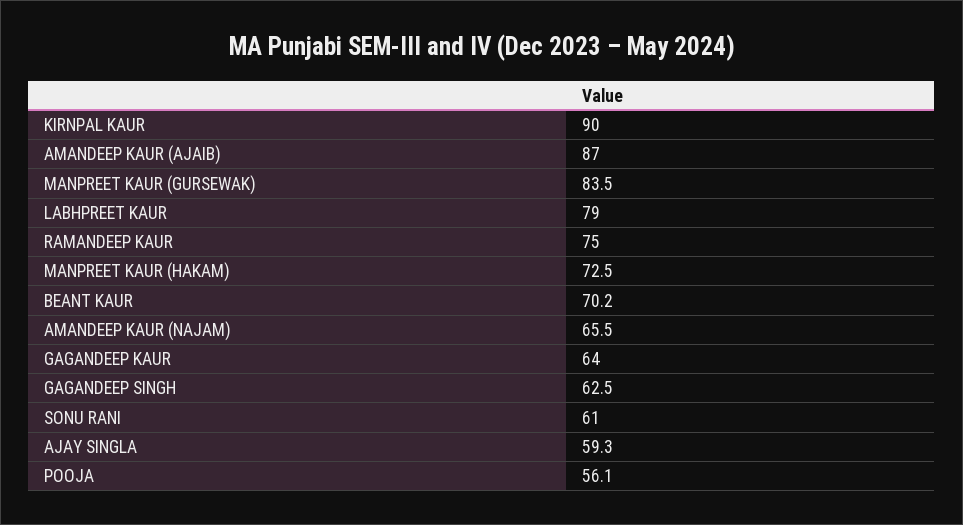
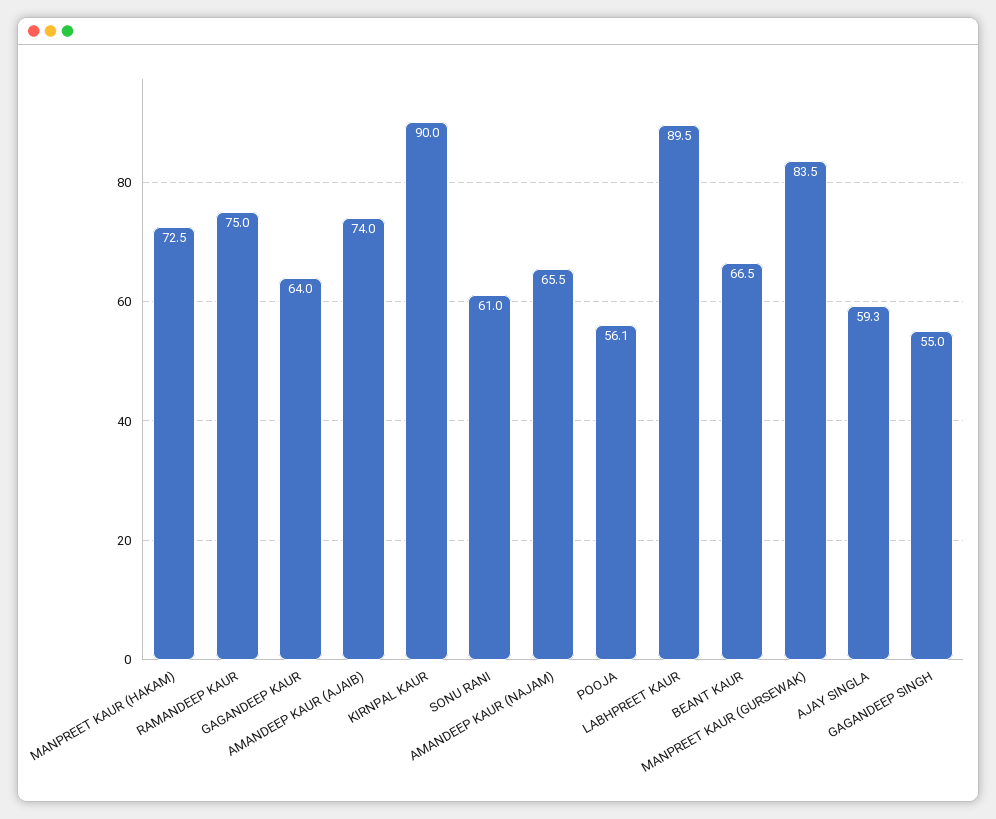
  {
    "KIRNPAL KAUR": 90,
-   "AMANDEEP KAUR (AJAIB)": 87,
+   "AMANDEEP KAUR (AJAIB)": 74,
    "MANPREET KAUR (GURSEWAK)": 83.5,
-   "LABHPREET KAUR": 79,
+   "LABHPREET KAUR": 89.5,
    "RAMANDEEP KAUR": 75,
    "MANPREET KAUR (HAKAM)": 72.5,
-   "BEANT KAUR": 70.2,
+   "BEANT KAUR": 66.5,
    "AMANDEEP KAUR (NAJAM)": 65.5,
    "GAGANDEEP KAUR": 64,
-   "GAGANDEEP SINGH": 62.5,
+   "GAGANDEEP SINGH": 55,
    "SONU RANI": 61,
    "AJAY SINGLA": 59.3,
    "POOJA": 56.1
  }

